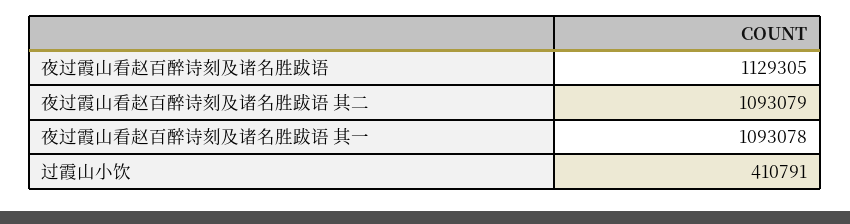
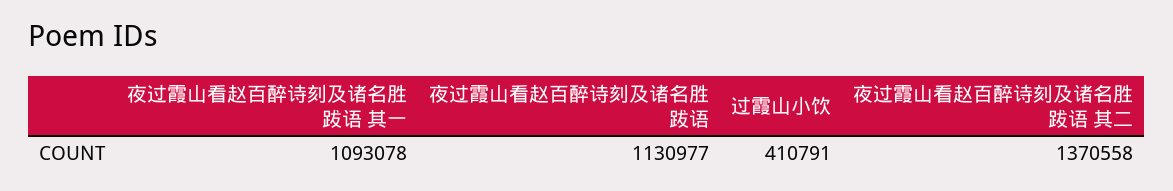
  {
-   "夜过霞山看赵百醉诗刻及诸名胜跋语": 1129305,
+   "夜过霞山看赵百醉诗刻及诸名胜跋语": 1130977,
-   "夜过霞山看赵百醉诗刻及诸名胜跋语 其二": 1093079,
+   "夜过霞山看赵百醉诗刻及诸名胜跋语 其二": 1370558,
    "夜过霞山看赵百醉诗刻及诸名胜跋语 其一": 1093078,
    "过霞山小饮": 410791
  }

